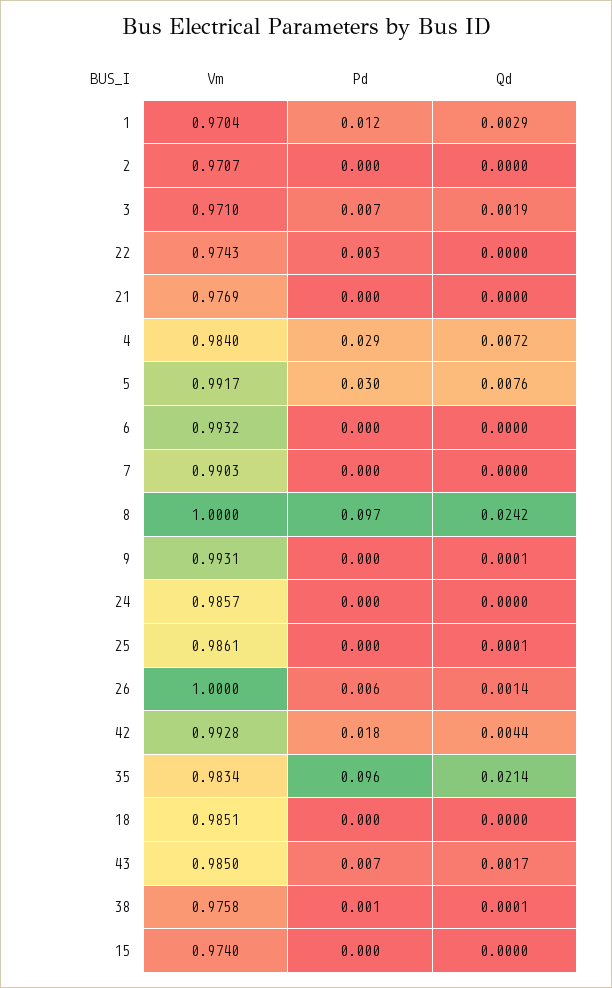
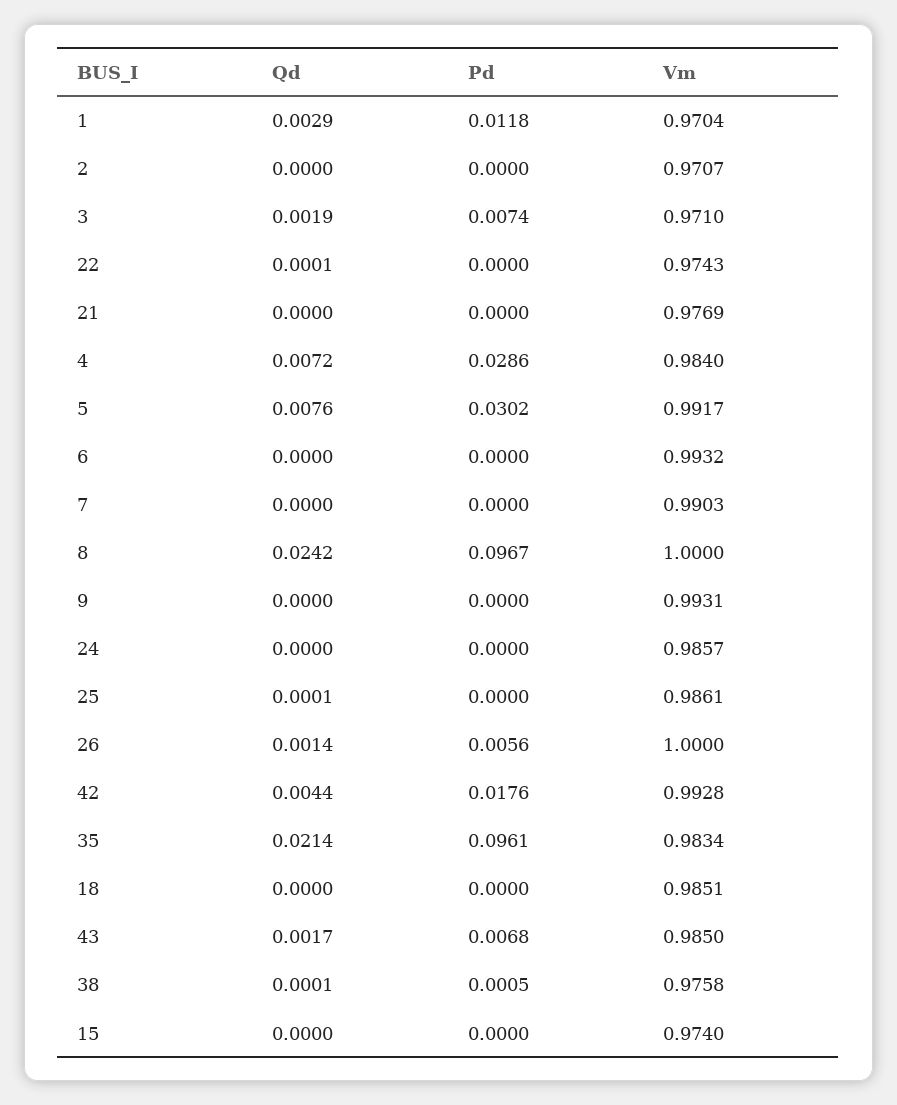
  {
    "Vm": {
      "1": 0.9704,
      "2": 0.9707,
      "3": 0.971,
      "22": 0.9743,
      "21": 0.9769,
      "4": 0.984,
      "5": 0.9917,
      "6": 0.9932,
      "7": 0.9903,
      "8": 1,
      "9": 0.9931,
      "24": 0.9857,
      "25": 0.9861,
      "26": 1,
      "42": 0.9928,
      "35": 0.9834,
      "18": 0.9851,
      "43": 0.985,
      "38": 0.9758,
      "15": 0.974
    },
    "Pd": {
      "1": 0.0118,
      "2": 0,
      "3": 0.0074,
-     "22": 0.003,
+     "22": 0,
      "21": 0,
      "4": 0.0286,
      "5": 0.0302,
      "6": 0,
      "7": 0,
      "8": 0.0967,
      "9": 0,
      "24": 0,
      "25": 0,
      "26": 0.0056,
      "42": 0.0176,
      "35": 0.0961,
      "18": 0,
      "43": 0.0068,
      "38": 0.0005,
      "15": 0
    },
    "Qd": {
      "1": 0.0029,
      "2": 0,
      "3": 0.0019,
-     "22": 0,
+     "22": 0.0001,
      "21": 0,
      "4": 0.0072,
      "5": 0.0076,
      "6": 0,
      "7": 0,
      "8": 0.0242,
-     "9": 0.0001,
+     "9": 0,
      "24": 0,
      "25": 0.0001,
      "26": 0.0014,
      "42": 0.0044,
      "35": 0.0214,
      "18": 0,
      "43": 0.0017,
      "38": 0.0001,
      "15": 0
    }
  }

